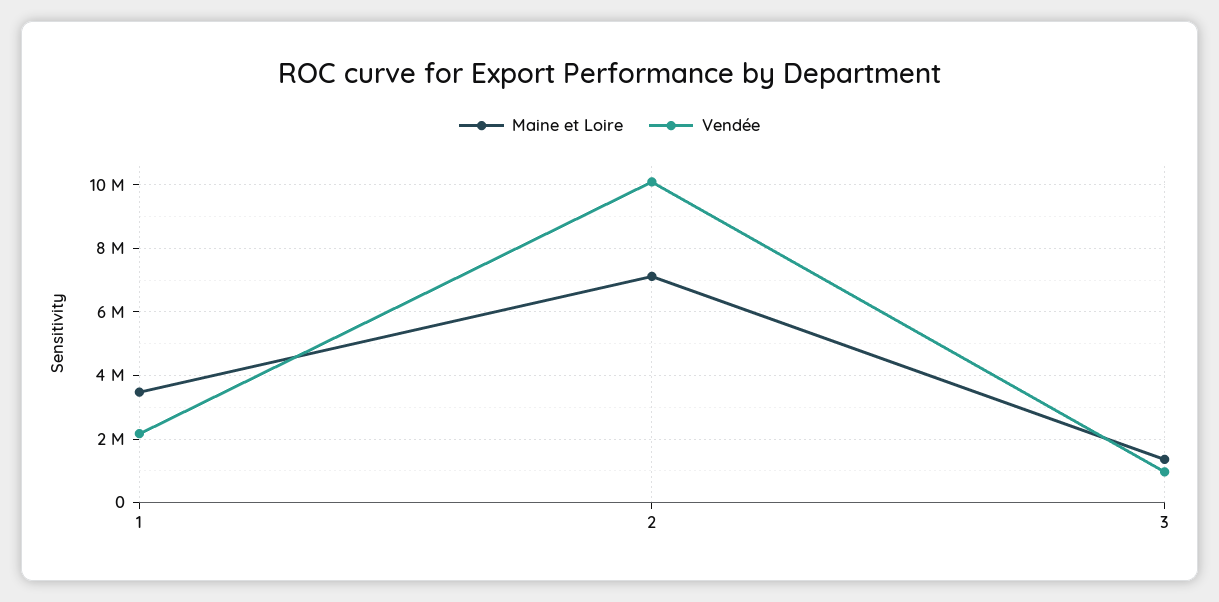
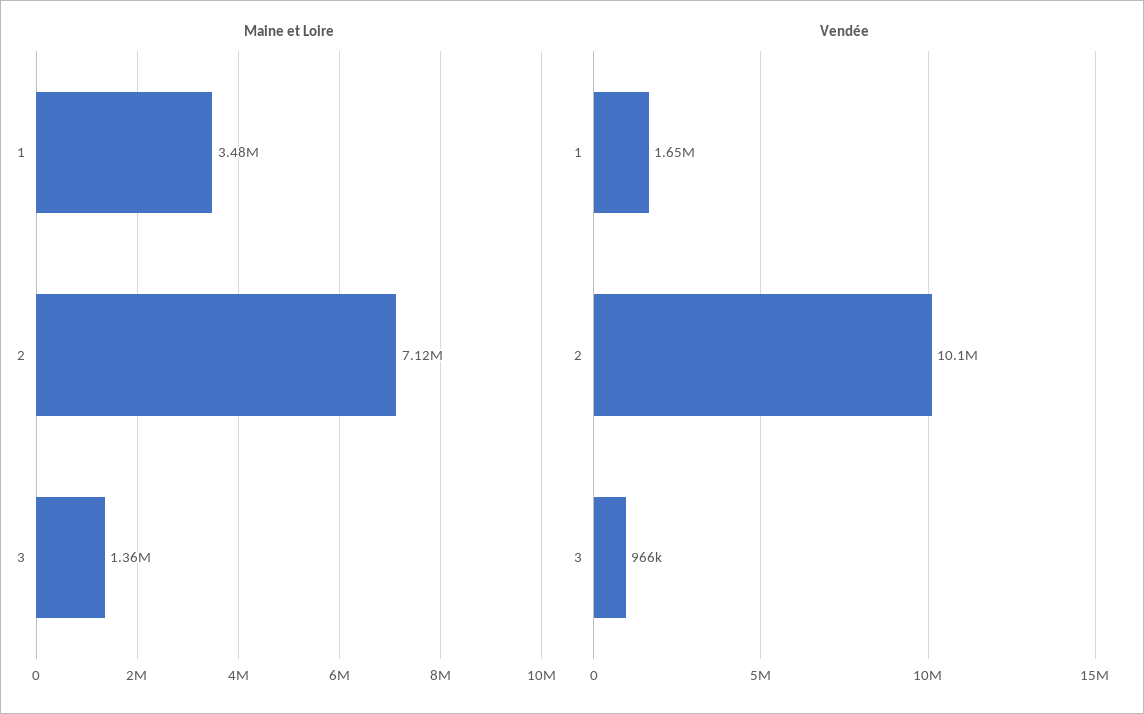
  {
    "Maine et Loire": {
      "1": 3480000,
      "2": 7120000,
      "3": 1360000
    },
    "Vendée": {
-     "1": 2200000,
+     "1": 1650000,
      "2": 10100000,
      "3": 966000
    }
  }

